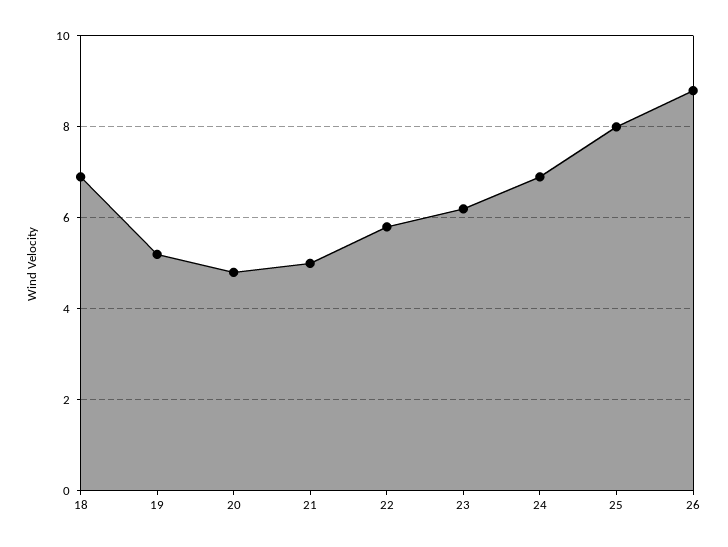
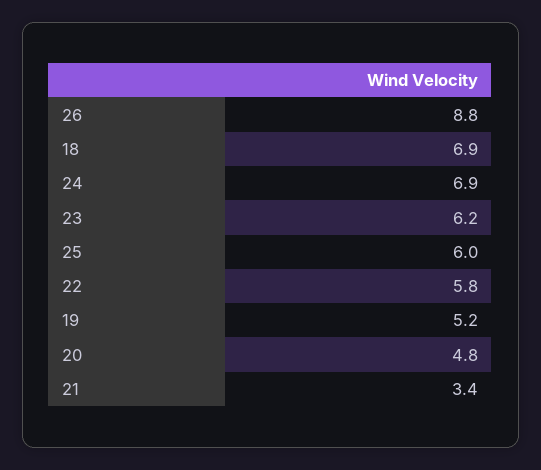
  {
    "18": 6.9,
    "19": 5.2,
    "20": 4.8,
-   "21": 5,
+   "21": 3.4,
    "22": 5.8,
    "23": 6.2,
    "24": 6.9,
-   "25": 8,
+   "25": 6,
    "26": 8.8
  }

